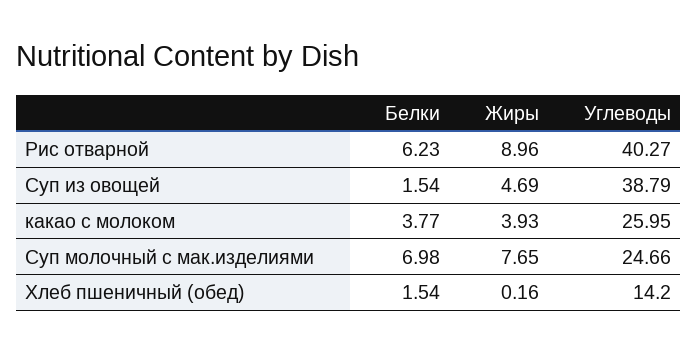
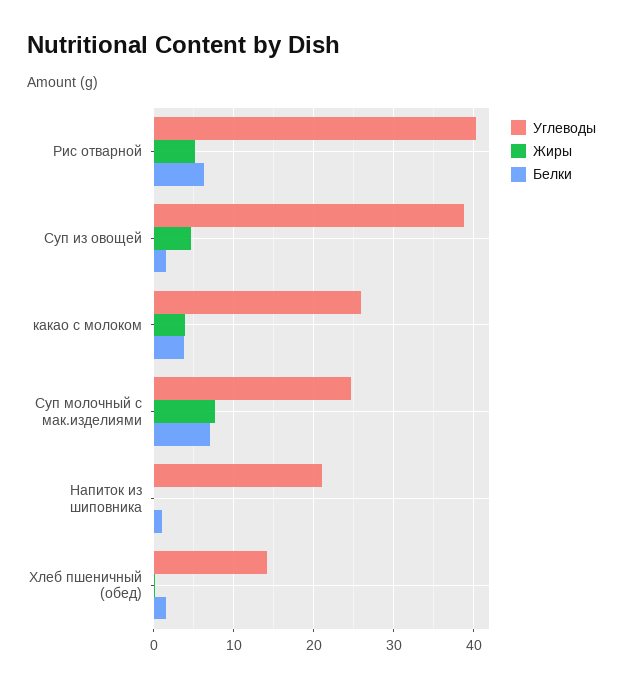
  {
    "Белки": {
      "Рис отварной": 6.23,
      "Суп из овощей": 1.54,
      "какао с молоком": 3.77,
      "Суп молочный с мак.изделиями": 6.98,
-     "Хлеб пшеничный (обед)": 1.54
+     "Хлеб пшеничный (обед)": 1.54,
+     "Напиток из шиповника": 1
    },
    "Жиры": {
-     "Рис отварной": 8.96,
+     "Рис отварной": 5,
      "Суп из овощей": 4.69,
      "какао с молоком": 3.93,
      "Суп молочный с мак.изделиями": 7.65,
-     "Хлеб пшеничный (обед)": 0.16
+     "Хлеб пшеничный (обед)": 0.16,
+     "Напиток из шиповника": 0
    },
    "Углеводы": {
      "Рис отварной": 40.27,
      "Суп из овощей": 38.79,
      "какао с молоком": 25.95,
      "Суп молочный с мак.изделиями": 24.66,
-     "Хлеб пшеничный (обед)": 14.2
+     "Хлеб пшеничный (обед)": 14.2,
+     "Напиток из шиповника": 21
    }
  }

